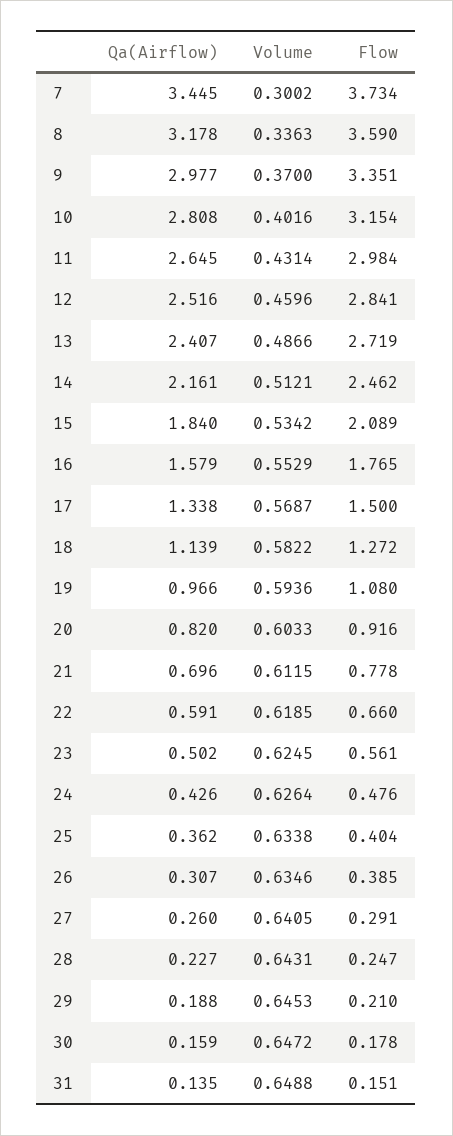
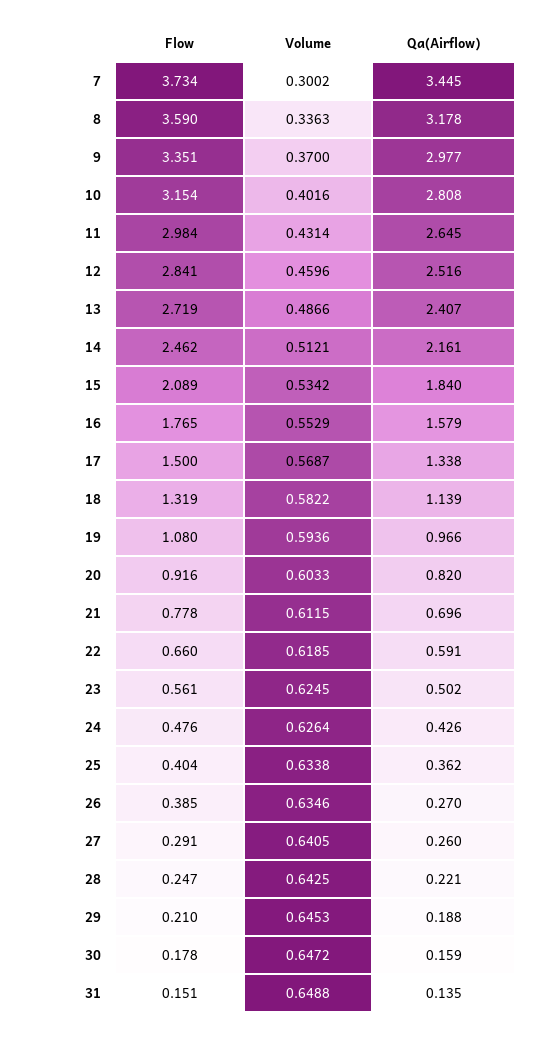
  {
    "Qa(Airflow)": {
      "7": 3.445,
      "8": 3.178,
      "9": 2.977,
      "10": 2.808,
      "11": 2.645,
      "12": 2.516,
      "13": 2.407,
      "14": 2.161,
      "15": 1.84,
      "16": 1.579,
      "17": 1.338,
      "18": 1.139,
      "19": 0.966,
      "20": 0.82,
      "21": 0.696,
      "22": 0.591,
      "23": 0.502,
      "24": 0.426,
      "25": 0.362,
-     "26": 0.307,
+     "26": 0.27,
      "27": 0.26,
-     "28": 0.227,
+     "28": 0.221,
      "29": 0.188,
      "30": 0.159,
      "31": 0.135
    },
    "Volume": {
      "7": 0.3002,
      "8": 0.3363,
      "9": 0.37,
      "10": 0.4016,
      "11": 0.4314,
      "12": 0.4596,
      "13": 0.4866,
      "14": 0.5121,
      "15": 0.5342,
      "16": 0.5529,
      "17": 0.5687,
      "18": 0.5822,
      "19": 0.5936,
      "20": 0.6033,
      "21": 0.6115,
      "22": 0.6185,
      "23": 0.6245,
      "24": 0.6264,
      "25": 0.6338,
      "26": 0.6346,
      "27": 0.6405,
-     "28": 0.6431,
+     "28": 0.6425,
      "29": 0.6453,
      "30": 0.6472,
      "31": 0.6488
    },
    "Flow": {
      "7": 3.734,
      "8": 3.59,
      "9": 3.351,
      "10": 3.154,
      "11": 2.984,
      "12": 2.841,
      "13": 2.719,
      "14": 2.462,
      "15": 2.089,
      "16": 1.765,
      "17": 1.5,
-     "18": 1.272,
+     "18": 1.319,
      "19": 1.08,
      "20": 0.916,
      "21": 0.778,
      "22": 0.66,
      "23": 0.561,
      "24": 0.476,
      "25": 0.404,
      "26": 0.385,
      "27": 0.291,
      "28": 0.247,
      "29": 0.21,
      "30": 0.178,
      "31": 0.151
    }
  }

